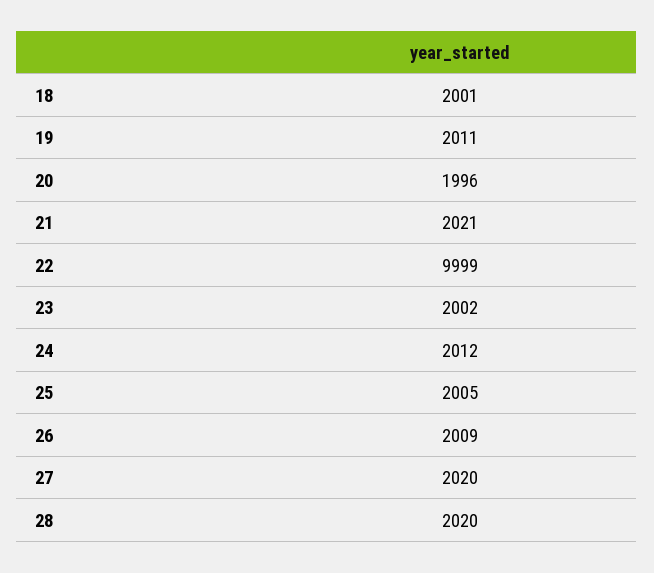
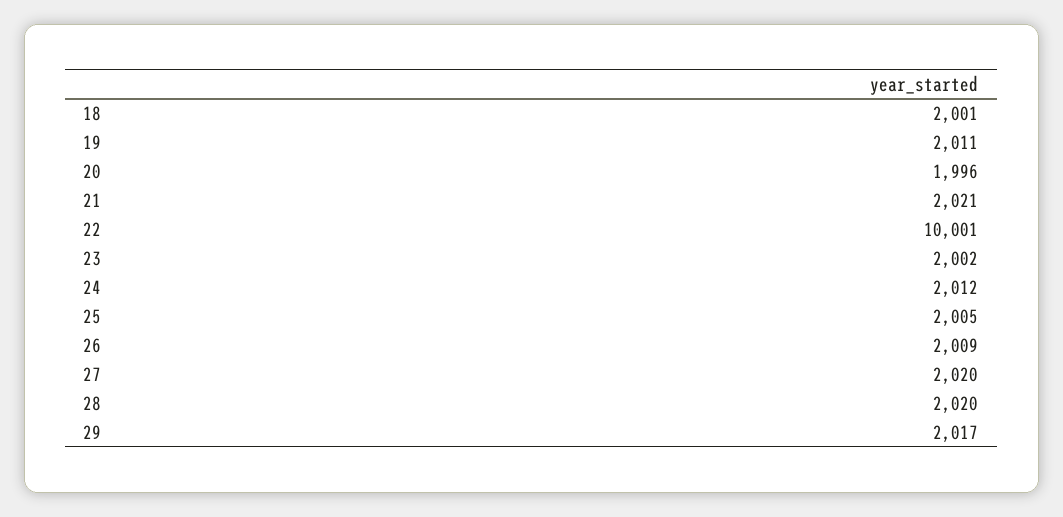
  {
    "18": 2001,
    "19": 2011,
    "20": 1996,
    "21": 2021,
-   "22": 9999,
+   "22": 10001,
    "23": 2002,
    "24": 2012,
    "25": 2005,
    "26": 2009,
    "27": 2020,
-   "28": 2020
+   "28": 2020,
+   "29": 2017
  }

